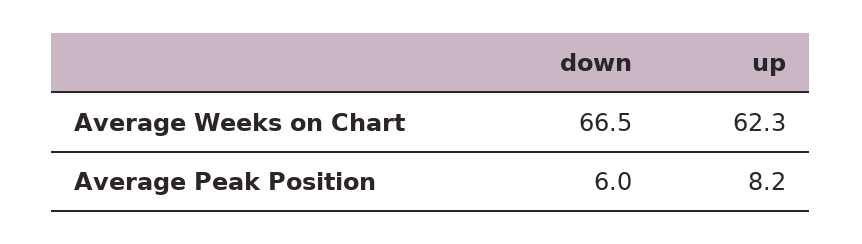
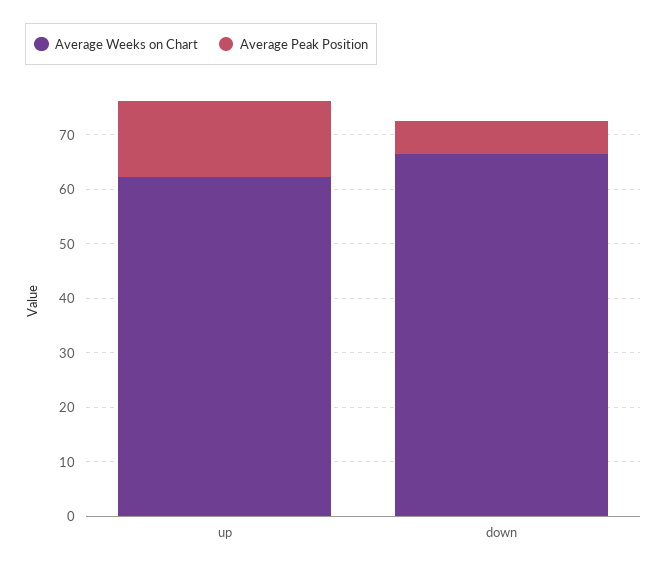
  {
    "Average Weeks on Chart": {
      "down": 66.5,
      "up": 62.3
    },
    "Average Peak Position": {
      "down": 6,
-     "up": 8.2
+     "up": 14
    }
  }

